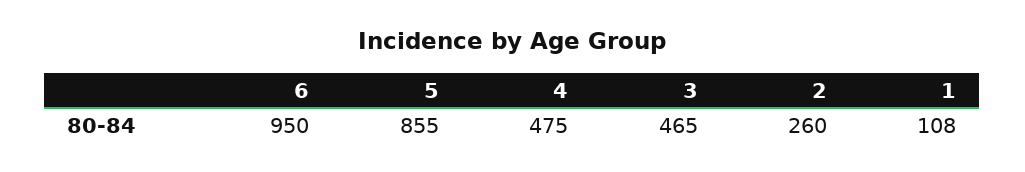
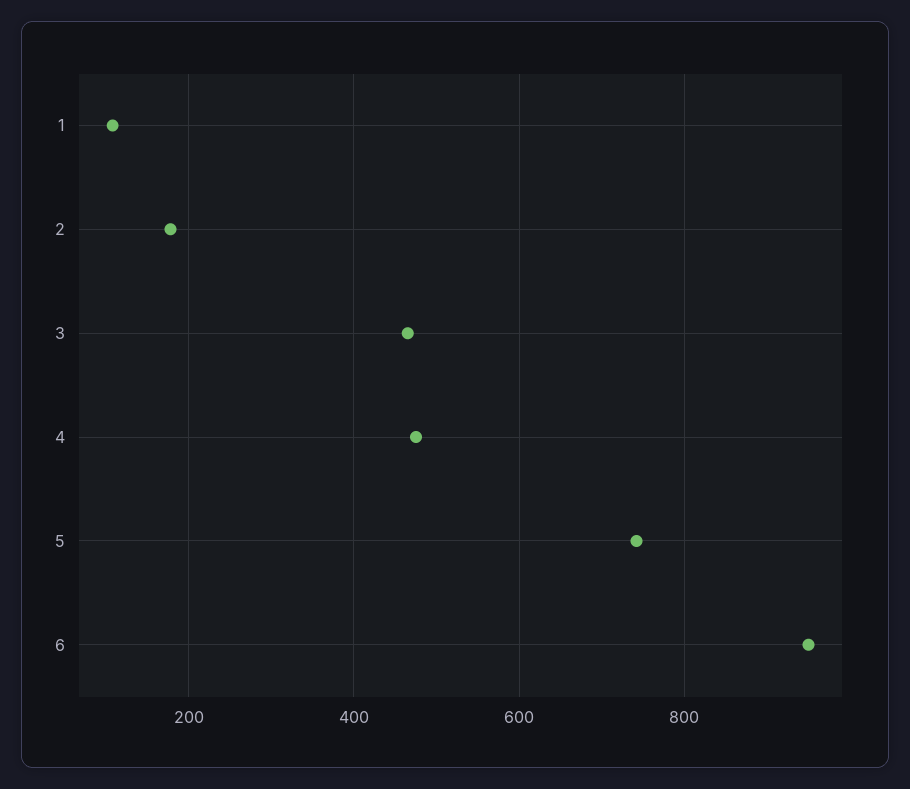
  {
    "6": 950,
-   "5": 855,
+   "5": 740,
    "4": 475,
    "3": 465,
-   "2": 260,
+   "2": 180,
    "1": 108
  }

